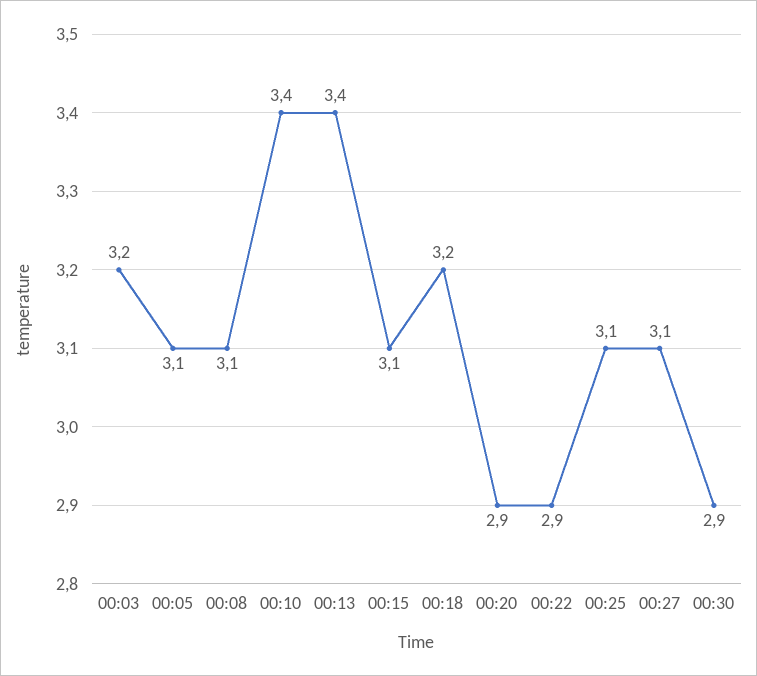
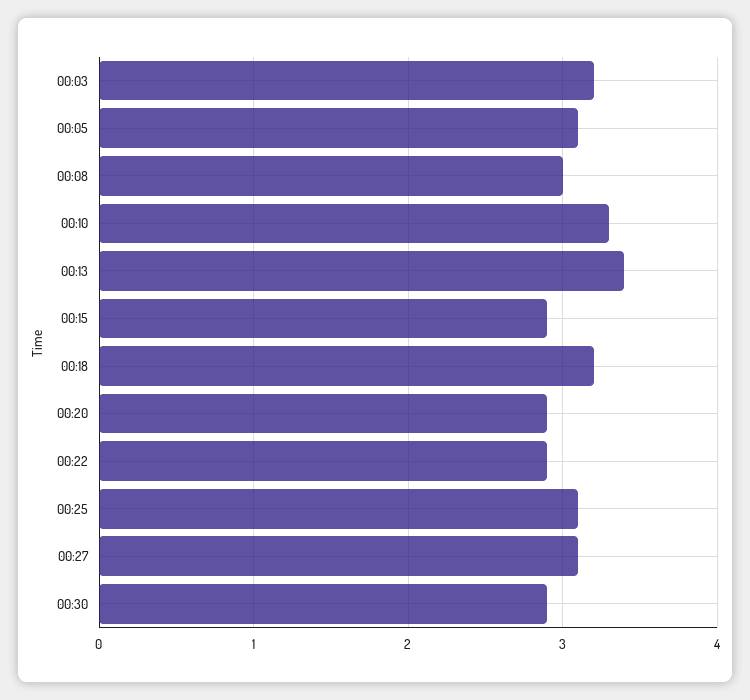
  {
    "00:03": 3.2,
    "00:05": 3.1,
-   "00:08": 3.1,
+   "00:08": 3,
-   "00:10": 3.4,
+   "00:10": 3.3,
    "00:13": 3.4,
-   "00:15": 3.1,
+   "00:15": 2.9,
    "00:18": 3.2,
    "00:20": 2.9,
    "00:22": 2.9,
    "00:25": 3.1,
    "00:27": 3.1,
    "00:30": 2.9
  }

